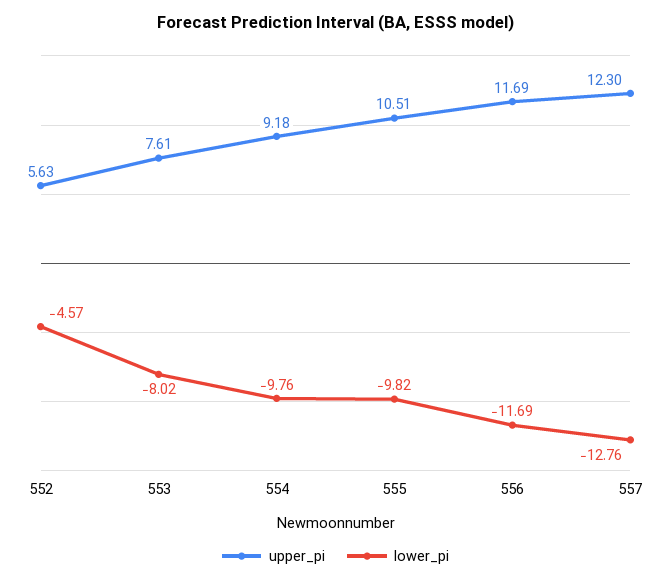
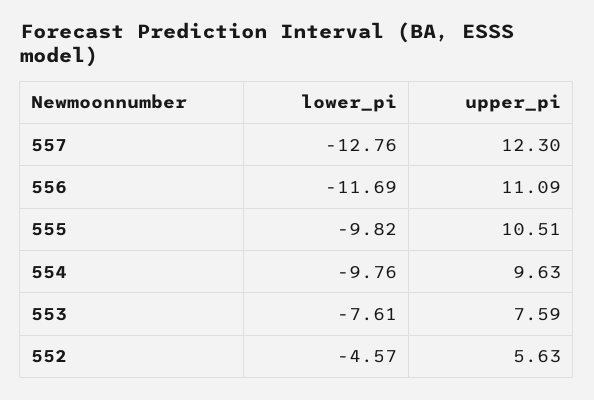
  {
    "upper_pi": {
      "552": 5.63,
-     "553": 7.61,
+     "553": 7.59,
-     "554": 9.18,
+     "554": 9.63,
      "555": 10.51,
-     "556": 11.69,
+     "556": 11.09,
      "557": 12.3
    },
    "lower_pi": {
      "552": -4.57,
-     "553": -8.02,
+     "553": -7.61,
      "554": -9.76,
      "555": -9.82,
      "556": -11.69,
      "557": -12.76
    }
  }

